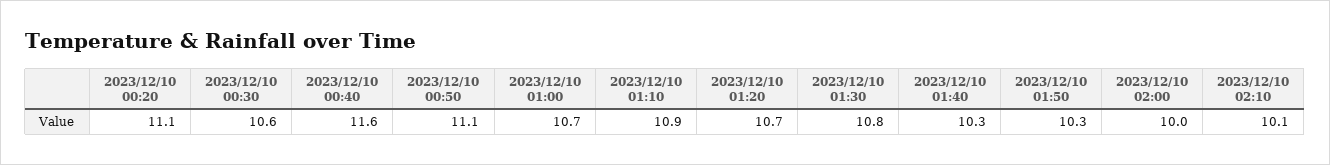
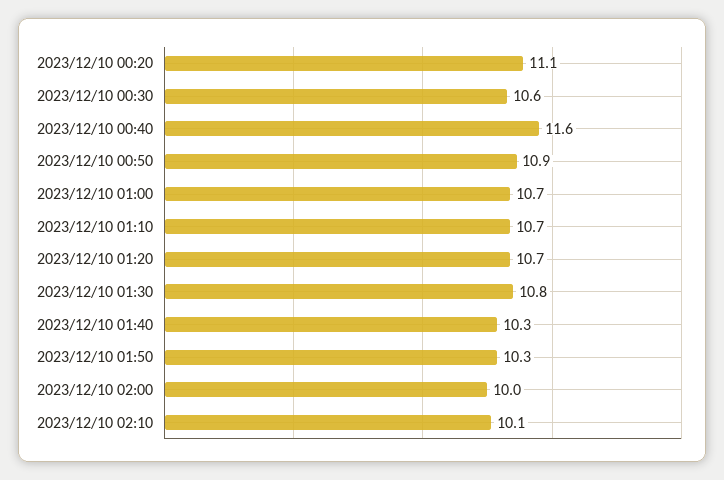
  {
    "2023/12/10 00:20": 11.1,
    "2023/12/10 00:30": 10.6,
    "2023/12/10 00:40": 11.6,
-   "2023/12/10 00:50": 11.1,
+   "2023/12/10 00:50": 10.9,
    "2023/12/10 01:00": 10.7,
-   "2023/12/10 01:10": 10.9,
+   "2023/12/10 01:10": 10.7,
    "2023/12/10 01:20": 10.7,
    "2023/12/10 01:30": 10.8,
    "2023/12/10 01:40": 10.3,
    "2023/12/10 01:50": 10.3,
    "2023/12/10 02:00": 10,
    "2023/12/10 02:10": 10.1
  }

